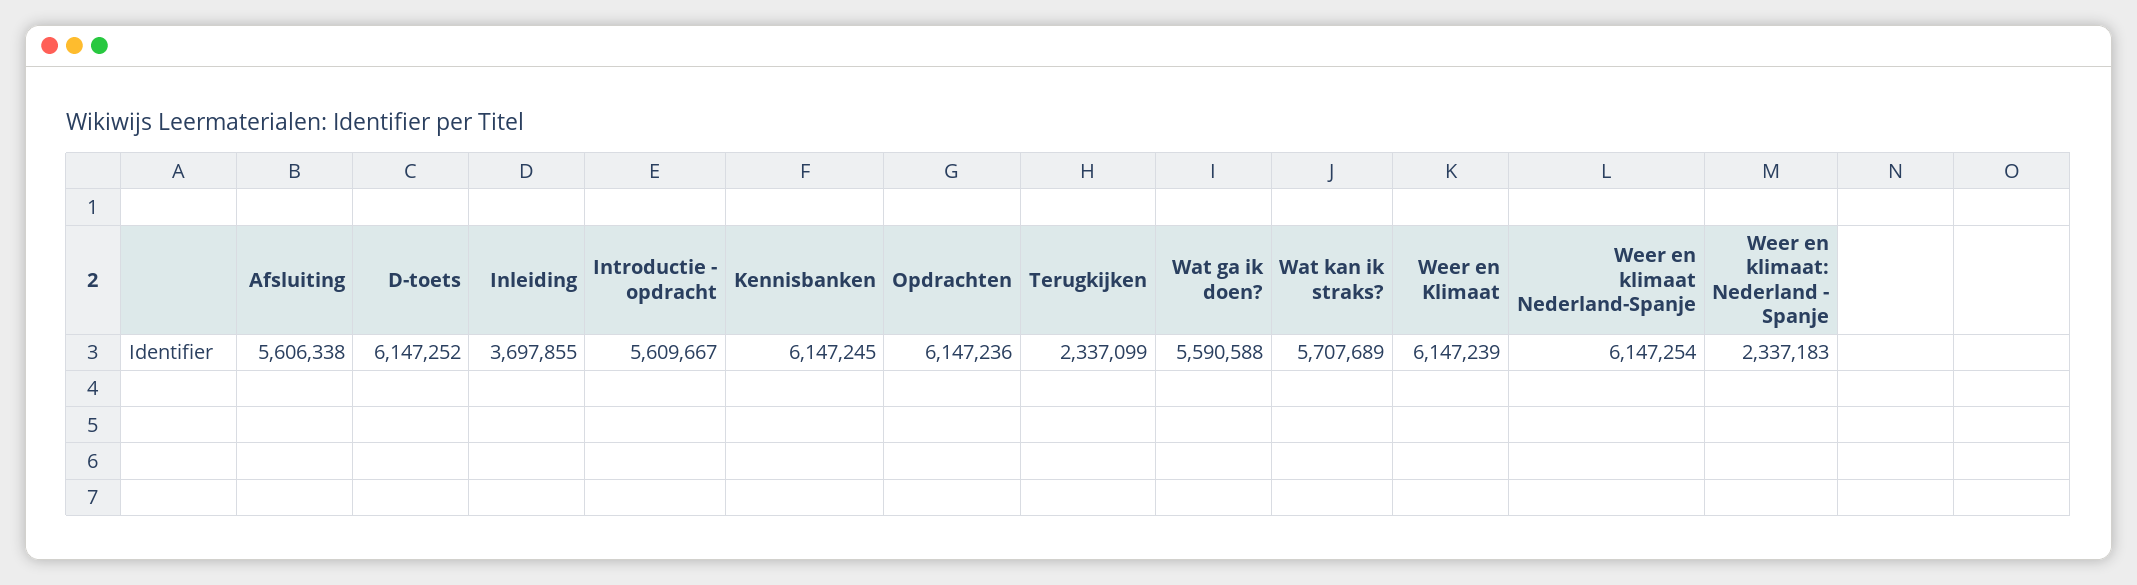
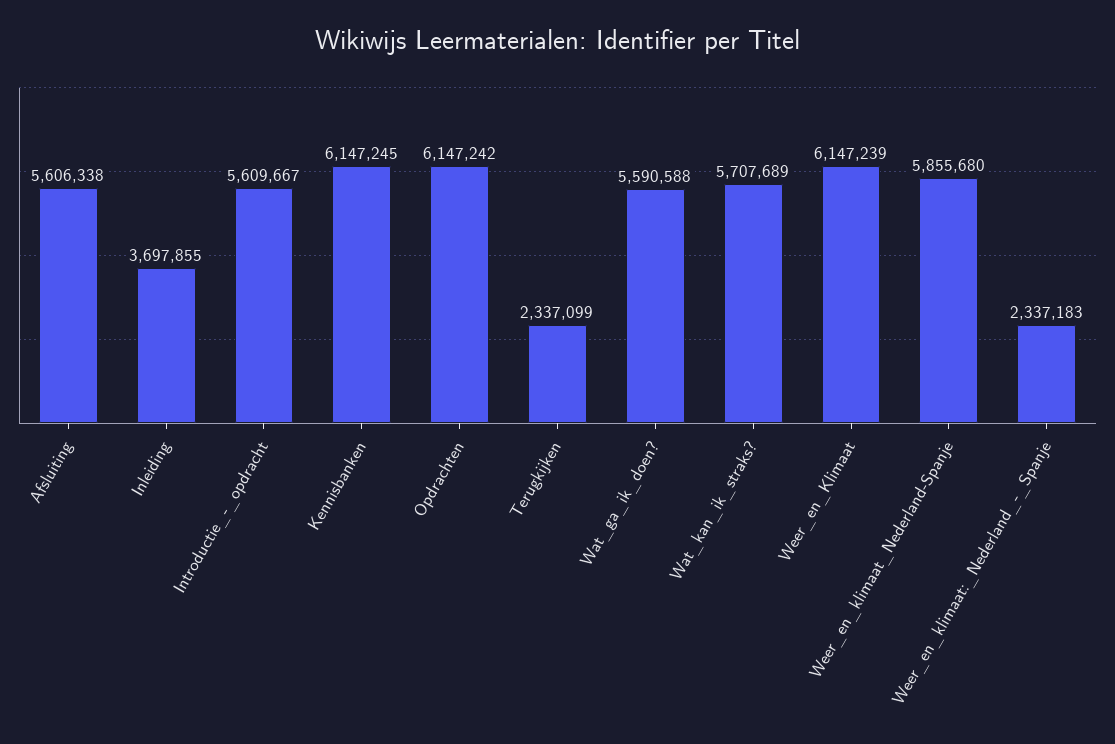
  {
    "Afsluiting": 5606338,
-   "D-toets": 6147252,
    "Inleiding": 3697855,
    "Introductie - opdracht": 5609667,
    "Kennisbanken": 6147245,
-   "Opdrachten": 6147236,
+   "Opdrachten": 6147242,
    "Terugkijken": 2337099,
    "Wat ga ik doen?": 5590588,
    "Wat kan ik straks?": 5707689,
    "Weer en Klimaat": 6147239,
-   "Weer en klimaat Nederland-Spanje": 6147254,
+   "Weer en klimaat Nederland-Spanje": 5855680,
    "Weer en klimaat: Nederland - Spanje": 2337183
  }

